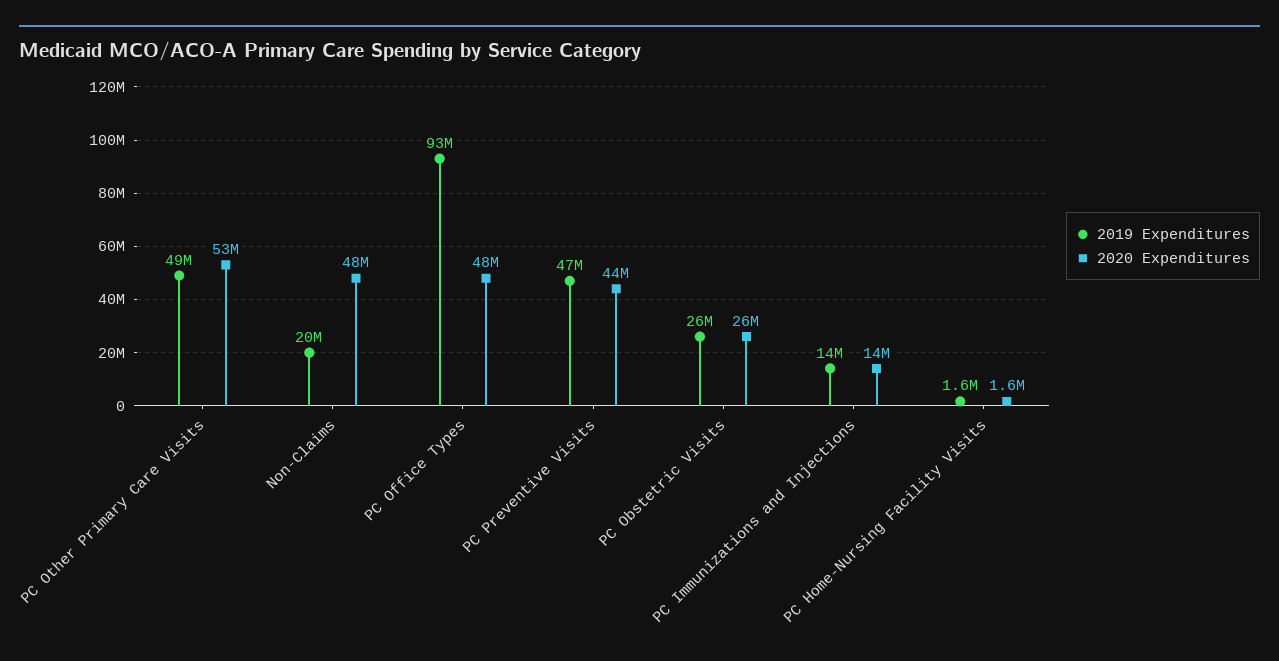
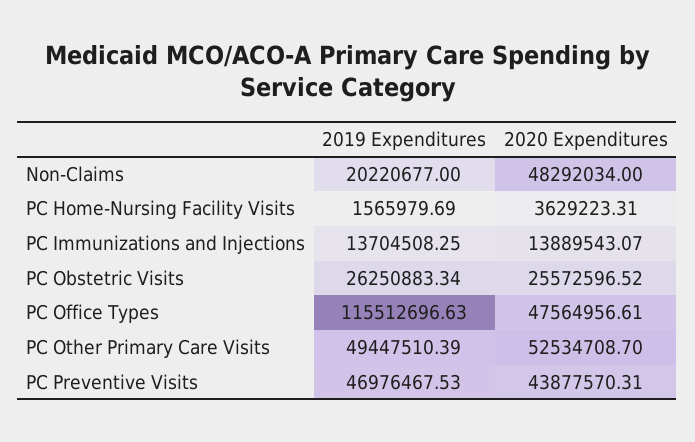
  {
    "2019 Expenditures": {
      "PC Other Primary Care Visits": 49447510.39,
      "Non-Claims": 20220677,
-     "PC Office Types": 93000000,
+     "PC Office Types": 115512696.63,
      "PC Preventive Visits": 46976467.53,
      "PC Obstetric Visits": 26250883.34,
      "PC Immunizations and Injections": 13704508.25,
      "PC Home-Nursing Facility Visits": 1565979.69
    },
    "2020 Expenditures": {
      "PC Other Primary Care Visits": 52534708.7,
      "Non-Claims": 48292034,
      "PC Office Types": 47564956.61,
      "PC Preventive Visits": 43877570.31,
      "PC Obstetric Visits": 25572596.52,
      "PC Immunizations and Injections": 13889543.07,
-     "PC Home-Nursing Facility Visits": 1600000
+     "PC Home-Nursing Facility Visits": 3629223.31
    }
  }

